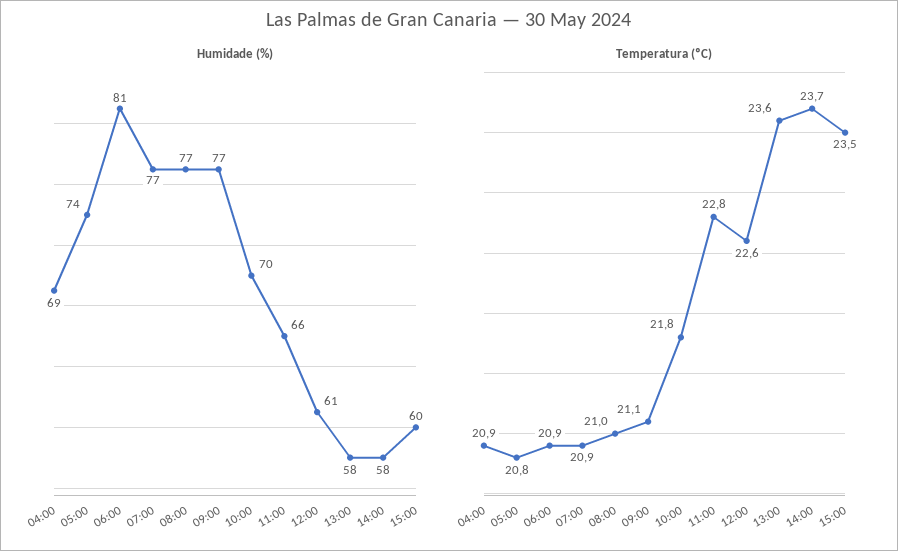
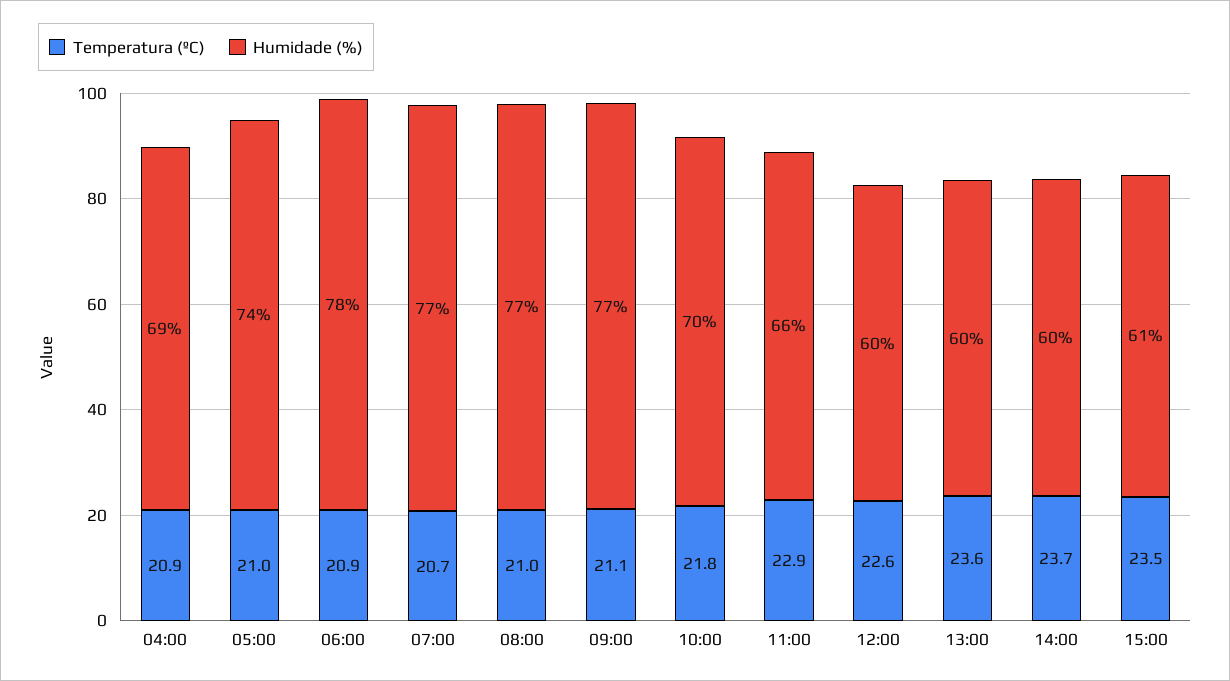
  {
    "Humidade (%)": {
      "04:00": 69,
      "05:00": 74,
-     "06:00": 81,
+     "06:00": 78,
      "07:00": 77,
      "08:00": 77,
      "09:00": 77,
      "10:00": 70,
      "11:00": 66,
-     "12:00": 61,
+     "12:00": 60,
-     "13:00": 58,
+     "13:00": 60,
-     "14:00": 58,
+     "14:00": 60,
-     "15:00": 60
+     "15:00": 61
    },
    "Temperatura (ºC)": {
      "04:00": 20.9,
-     "05:00": 20.8,
+     "05:00": 21,
      "06:00": 20.9,
-     "07:00": 20.9,
+     "07:00": 20.7,
      "08:00": 21,
      "09:00": 21.1,
      "10:00": 21.8,
-     "11:00": 22.8,
+     "11:00": 22.9,
      "12:00": 22.6,
      "13:00": 23.6,
      "14:00": 23.7,
      "15:00": 23.5
    }
  }

